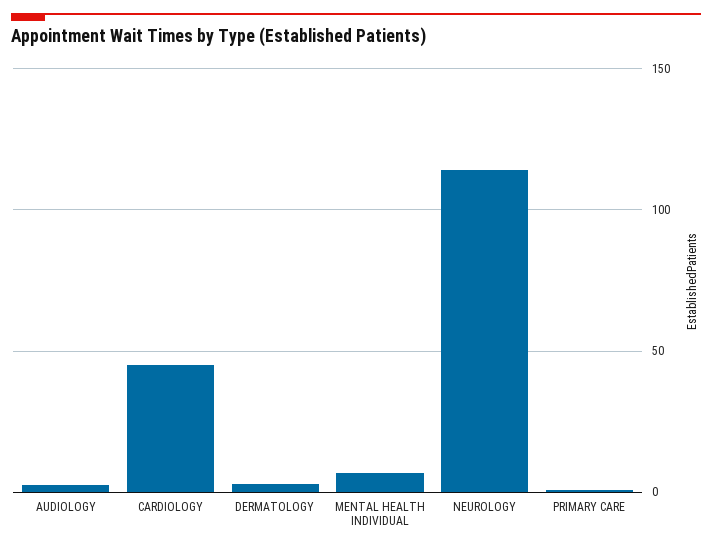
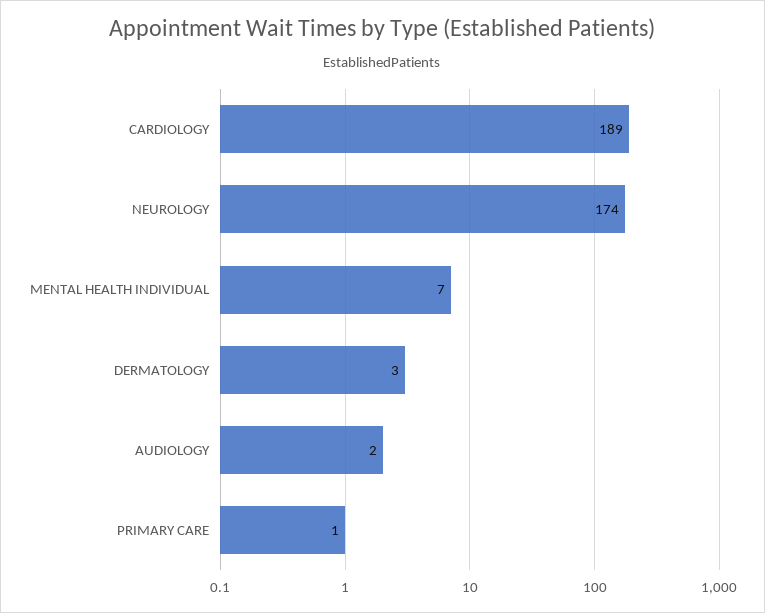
  {
    "AUDIOLOGY": 2,
-   "CARDIOLOGY": 45,
+   "CARDIOLOGY": 189,
    "DERMATOLOGY": 3,
    "MENTAL HEALTH INDIVIDUAL": 7,
-   "NEUROLOGY": 115,
+   "NEUROLOGY": 174,
    "PRIMARY CARE": 1
  }

